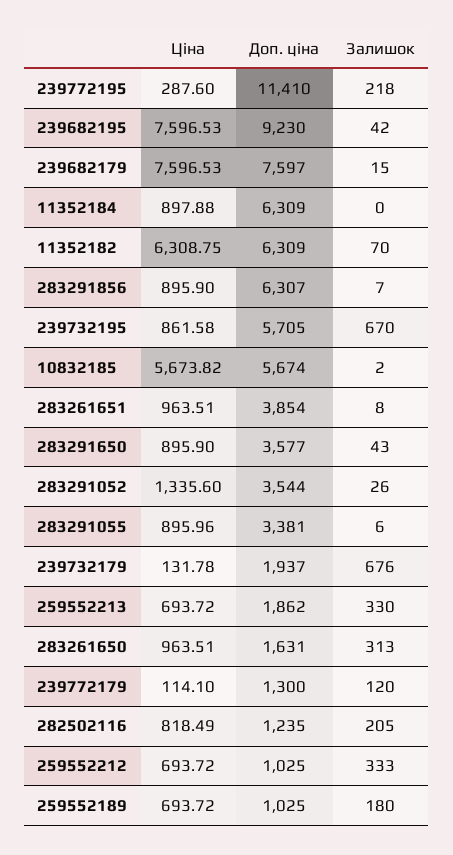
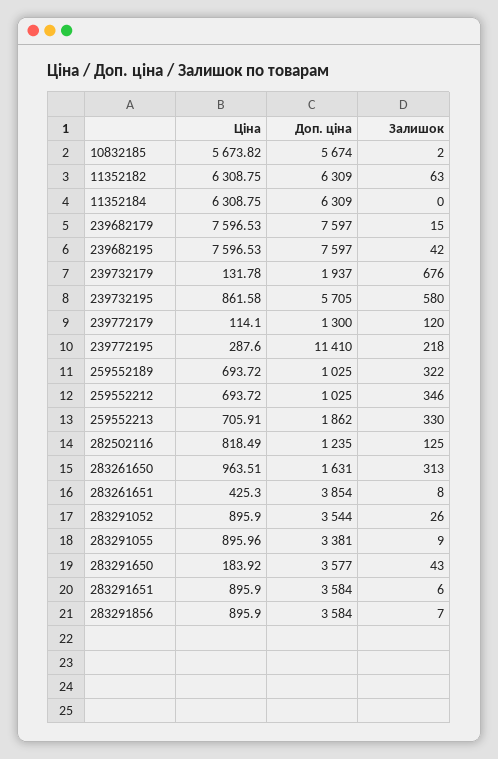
  {
    "Ціна": {
      "239772195": 287.6,
      "239682195": 7596.53,
      "239682179": 7596.53,
-     "11352184": 897.88,
+     "11352184": 6308.75,
      "11352182": 6308.75,
      "283291856": 895.9,
      "239732195": 861.58,
      "10832185": 5673.82,
-     "283261651": 963.51,
+     "283261651": 425.3,
-     "283291650": 895.9,
+     "283291650": 183.92,
-     "283291052": 1335.6,
+     "283291052": 895.9,
      "283291055": 895.96,
      "239732179": 131.78,
-     "259552213": 693.72,
+     "259552213": 705.91,
      "283261650": 963.51,
      "239772179": 114.1,
      "282502116": 818.49,
      "259552212": 693.72,
-     "259552189": 693.72
+     "259552189": 693.72,
+     "283291651": 895.9
    },
    "Доп. ціна": {
      "239772195": 11410,
-     "239682195": 9230,
+     "239682195": 7597,
      "239682179": 7597,
      "11352184": 6309,
      "11352182": 6309,
-     "283291856": 6307,
+     "283291856": 3584,
      "239732195": 5705,
      "10832185": 5674,
      "283261651": 3854,
      "283291650": 3577,
      "283291052": 3544,
      "283291055": 3381,
      "239732179": 1937,
      "259552213": 1862,
      "283261650": 1631,
      "239772179": 1300,
      "282502116": 1235,
      "259552212": 1025,
-     "259552189": 1025
+     "259552189": 1025,
+     "283291651": 3584
    },
    "Залишок": {
      "239772195": 218,
      "239682195": 42,
      "239682179": 15,
      "11352184": 0,
-     "11352182": 70,
+     "11352182": 63,
      "283291856": 7,
-     "239732195": 670,
+     "239732195": 580,
      "10832185": 2,
      "283261651": 8,
      "283291650": 43,
      "283291052": 26,
-     "283291055": 6,
+     "283291055": 9,
      "239732179": 676,
      "259552213": 330,
      "283261650": 313,
      "239772179": 120,
-     "282502116": 205,
+     "282502116": 125,
-     "259552212": 333,
+     "259552212": 346,
-     "259552189": 180
+     "259552189": 322,
+     "283291651": 6
    }
  }

